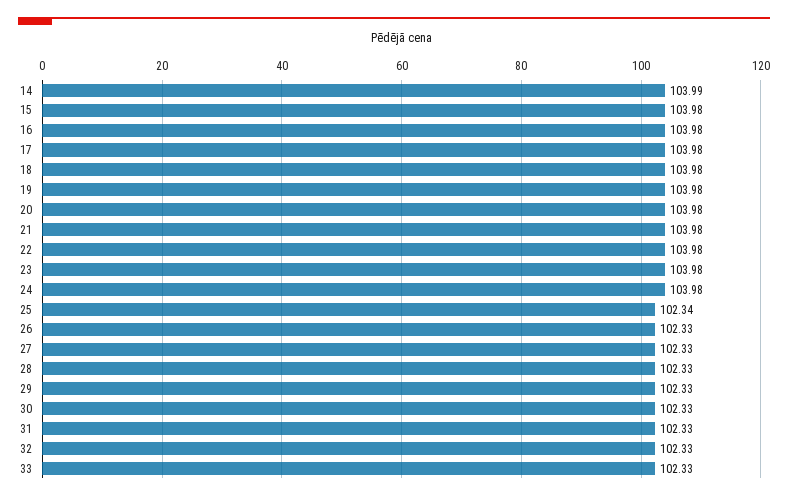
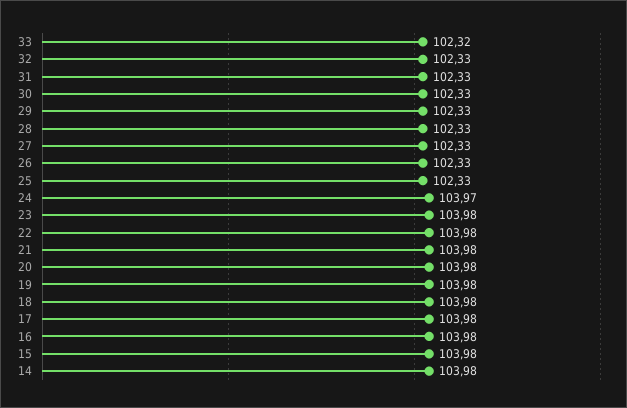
  {
-   "14": 103.99,
+   "14": 103.98,
    "15": 103.98,
    "16": 103.98,
    "17": 103.98,
    "18": 103.98,
    "19": 103.98,
    "20": 103.98,
    "21": 103.98,
    "22": 103.98,
    "23": 103.98,
-   "24": 103.98,
+   "24": 103.97,
-   "25": 102.34,
+   "25": 102.33,
    "26": 102.33,
    "27": 102.33,
    "28": 102.33,
    "29": 102.33,
    "30": 102.33,
    "31": 102.33,
    "32": 102.33,
-   "33": 102.33
+   "33": 102.32
  }

